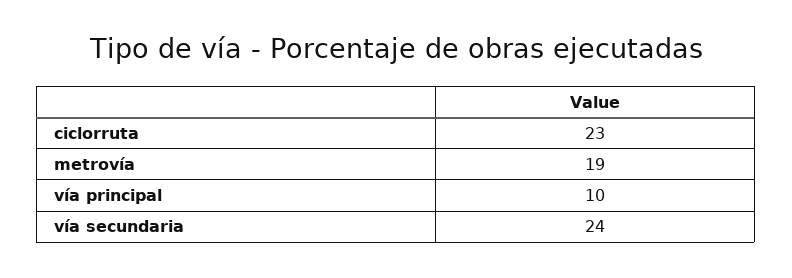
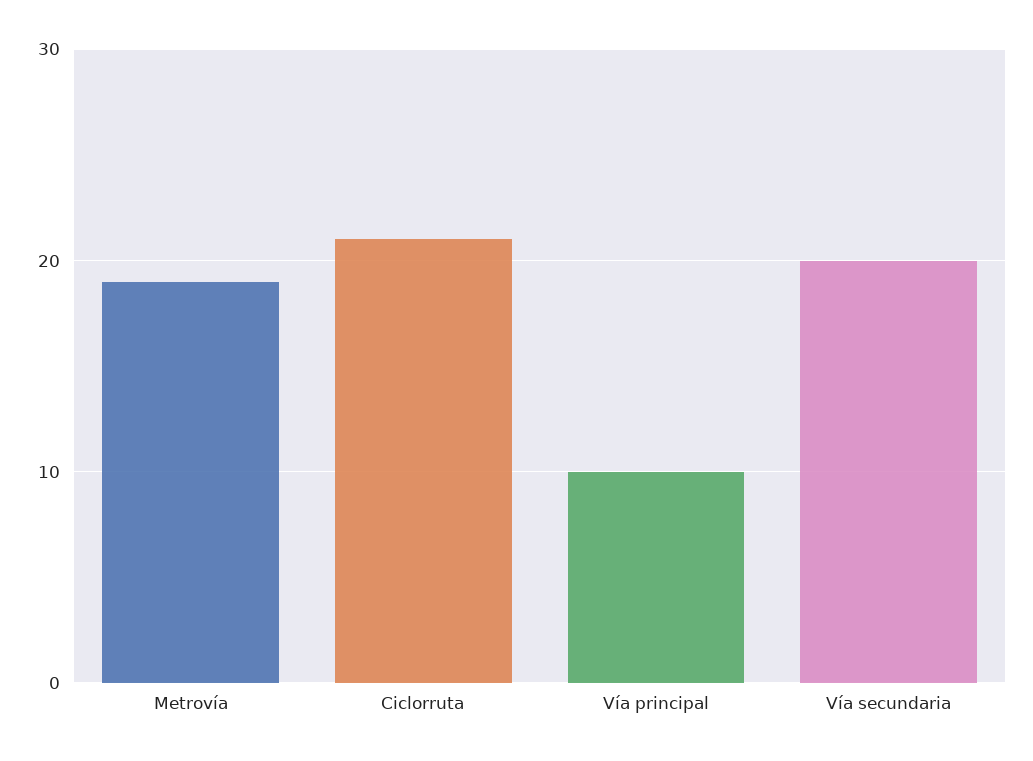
  {
-   "ciclorruta": 23,
+   "ciclorruta": 21,
    "metrovía": 19,
    "vía principal": 10,
-   "vía secundaria": 24
+   "vía secundaria": 20
  }

